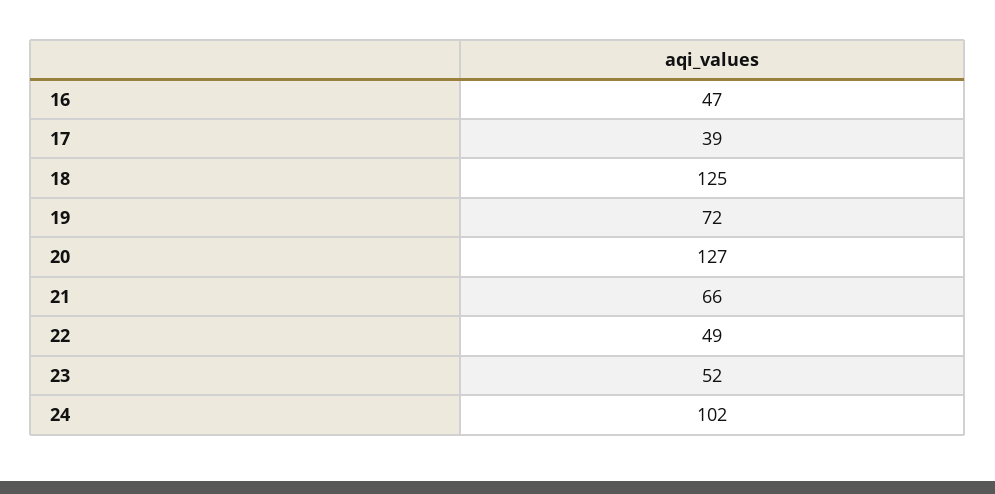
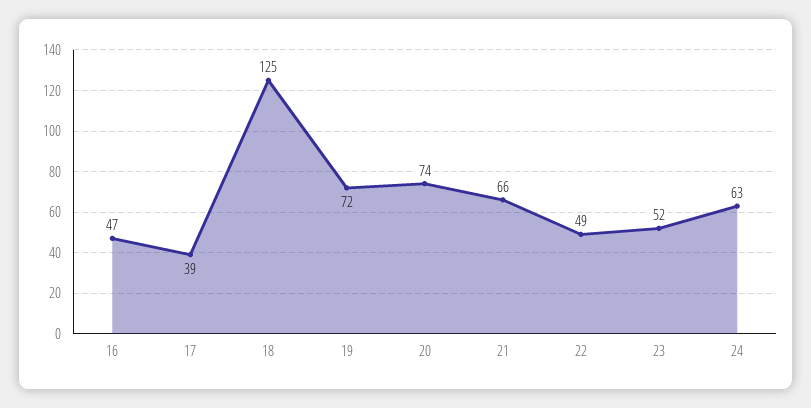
  {
    "16": 47,
    "17": 39,
    "18": 125,
    "19": 72,
-   "20": 127,
+   "20": 74,
    "21": 66,
    "22": 49,
    "23": 52,
-   "24": 102
+   "24": 63
  }

